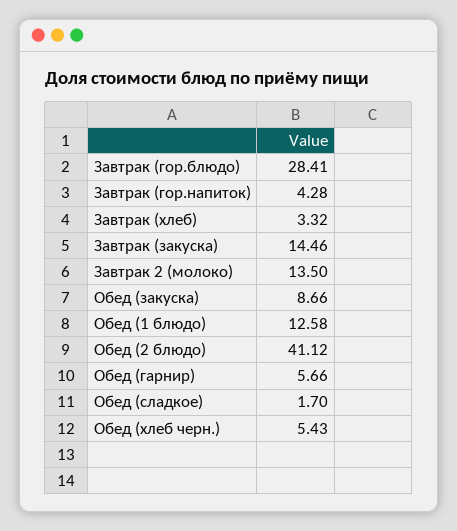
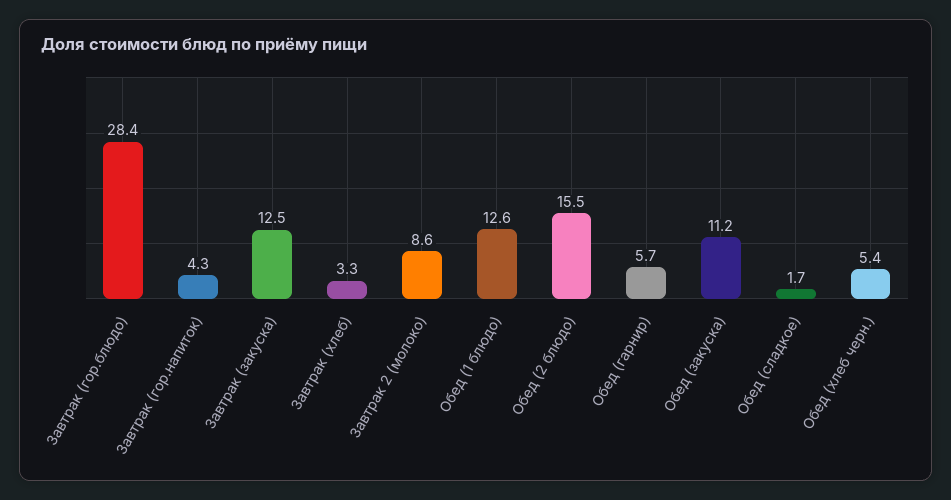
  {
    "Завтрак (гор.блюдо)": 28.41,
    "Завтрак (гор.напиток)": 4.28,
    "Завтрак (хлеб)": 3.32,
-   "Завтрак (закуска)": 14.46,
+   "Завтрак (закуска)": 12.5,
-   "Завтрак 2 (молоко)": 13.5,
+   "Завтрак 2 (молоко)": 8.6,
-   "Обед (закуска)": 8.66,
+   "Обед (закуска)": 11.2,
    "Обед (1 блюдо)": 12.58,
-   "Обед (2 блюдо)": 41.12,
+   "Обед (2 блюдо)": 15.5,
    "Обед (гарнир)": 5.66,
    "Обед (сладкое)": 1.7,
    "Обед (хлеб черн.)": 5.43
  }

